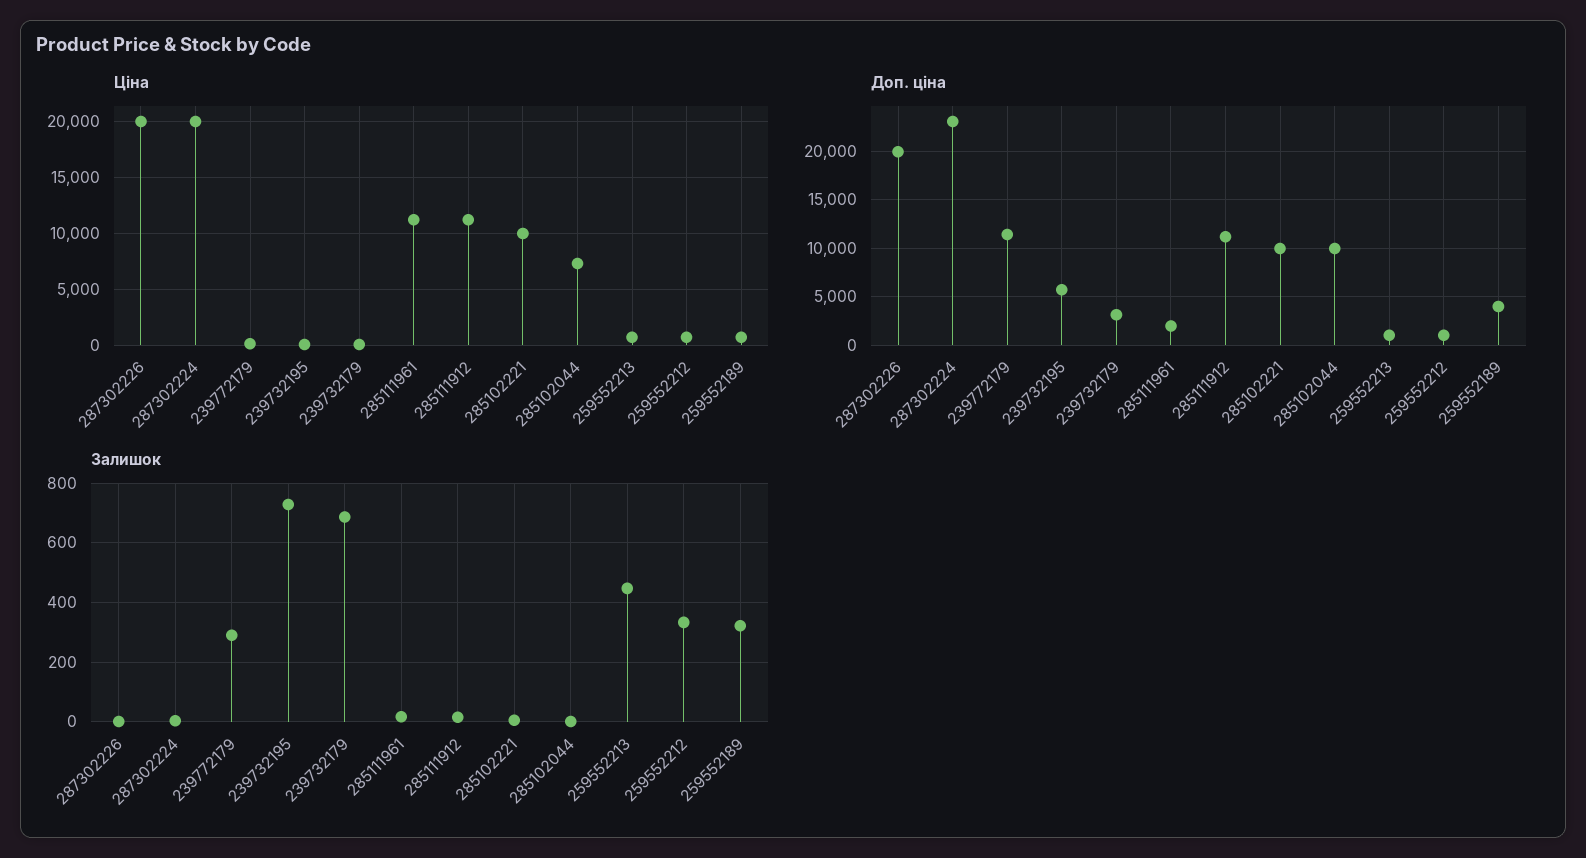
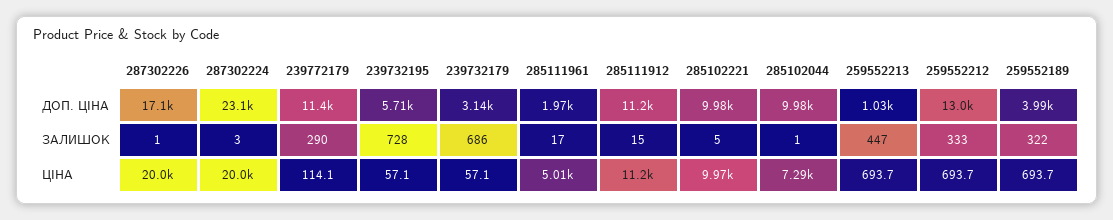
  {
    "Ціна": {
      "287302226": 20000,
      "287302224": 20000,
      "239772179": 114.1,
      "239732195": 57.1,
      "239732179": 57.1,
-     "285111961": 11000,
+     "285111961": 5010,
      "285111912": 11200,
      "285102221": 9970,
      "285102044": 7290,
      "259552213": 693.7,
      "259552212": 693.7,
      "259552189": 693.7
    },
    "Доп. ціна": {
-     "287302226": 20000,
+     "287302226": 17100,
      "287302224": 23100,
      "239772179": 11400,
      "239732195": 5710,
      "239732179": 3140,
      "285111961": 1970,
      "285111912": 11200,
      "285102221": 9980,
      "285102044": 9980,
      "259552213": 1030,
-     "259552212": 1000,
+     "259552212": 13000,
      "259552189": 3990
    },
    "Залишок": {
      "287302226": 1,
      "287302224": 3,
      "239772179": 290,
      "239732195": 728,
      "239732179": 686,
      "285111961": 17,
      "285111912": 15,
      "285102221": 5,
      "285102044": 1,
      "259552213": 447,
      "259552212": 333,
      "259552189": 322
    }
  }

